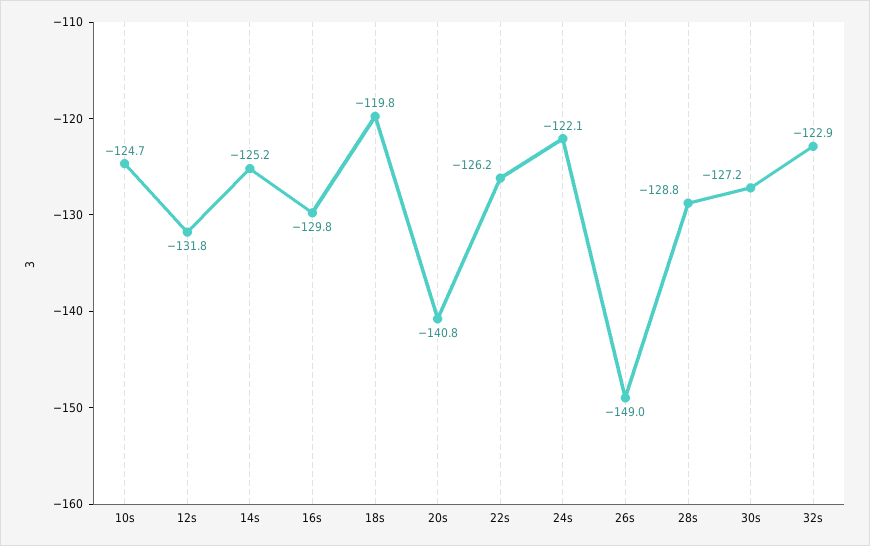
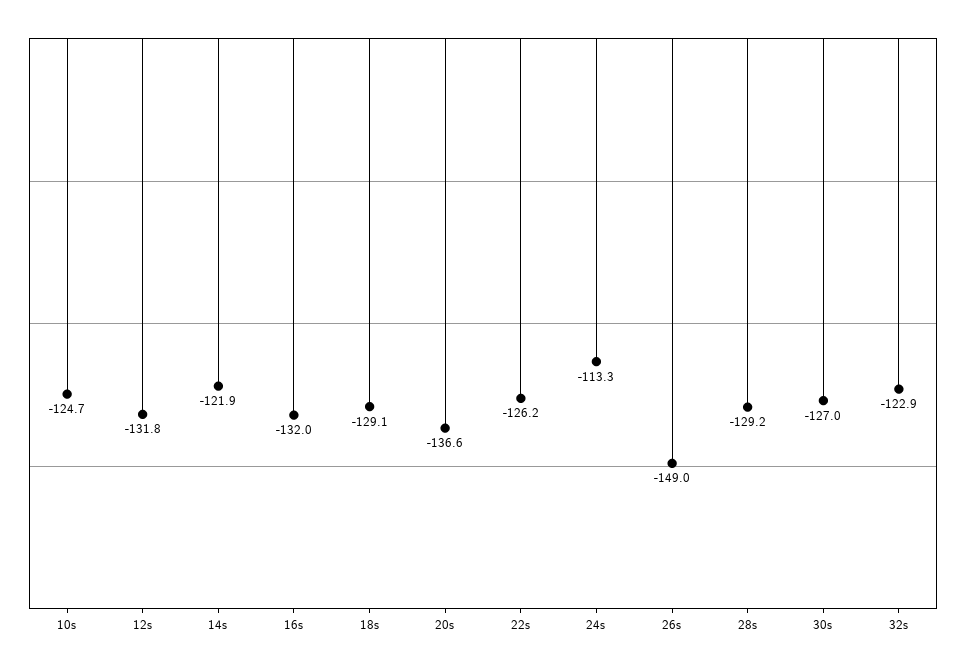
  {
    "10s": -124.7,
    "12s": -131.8,
-   "14s": -125.2,
+   "14s": -121.9,
-   "16s": -129.8,
+   "16s": -132,
-   "18s": -119.8,
+   "18s": -129.1,
-   "20s": -140.8,
+   "20s": -136.6,
    "22s": -126.2,
-   "24s": -122.1,
+   "24s": -113.3,
    "26s": -149,
-   "28s": -128.8,
+   "28s": -129.2,
-   "30s": -127.2,
+   "30s": -127,
    "32s": -122.9
  }

